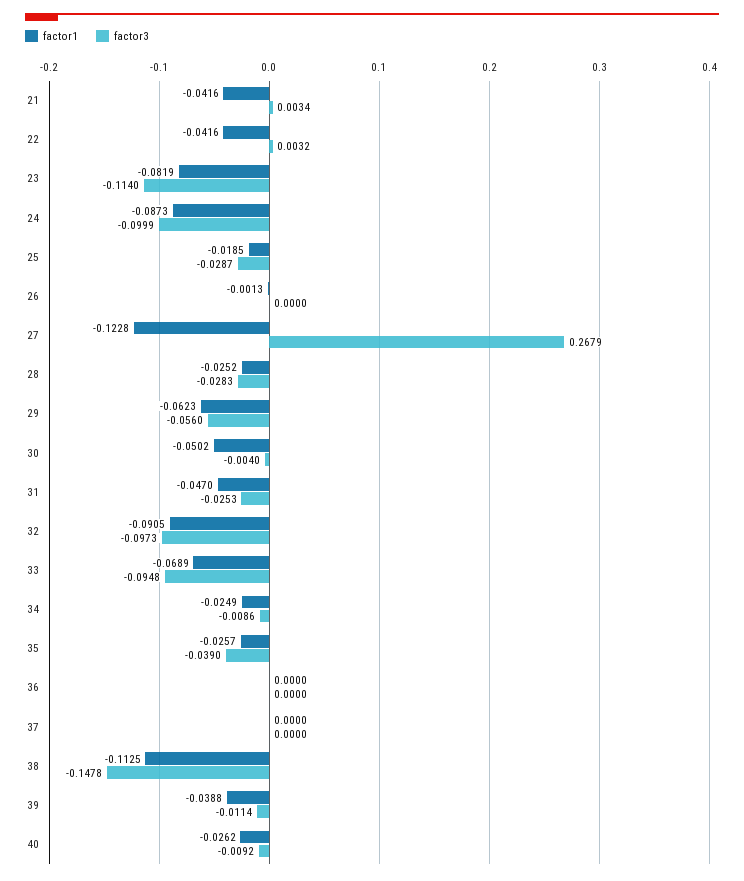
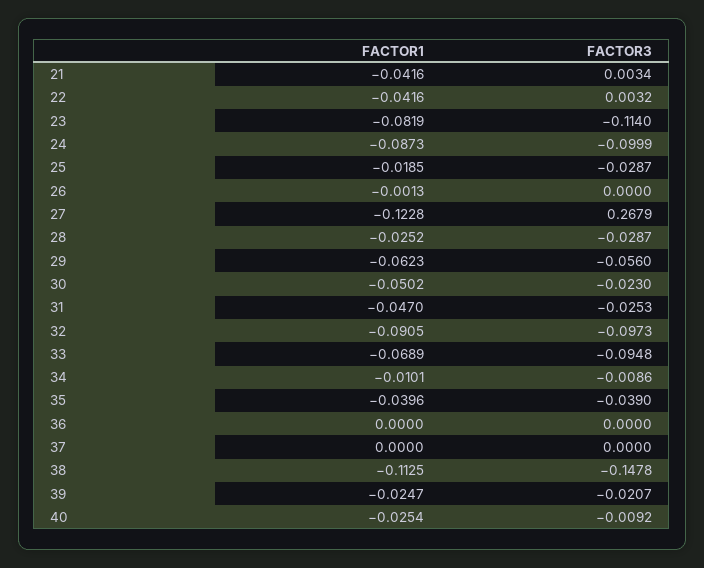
  {
    "factor1": {
      "21": -0.0416,
      "22": -0.0416,
      "23": -0.0819,
      "24": -0.0873,
      "25": -0.0185,
      "26": -0.0013,
      "27": -0.1228,
      "28": -0.0252,
      "29": -0.0623,
      "30": -0.0502,
      "31": -0.047,
      "32": -0.0905,
      "33": -0.0689,
-     "34": -0.0249,
+     "34": -0.0101,
-     "35": -0.0257,
+     "35": -0.0396,
      "36": 0,
      "37": 0,
      "38": -0.1125,
-     "39": -0.0388,
+     "39": -0.0247,
-     "40": -0.0262
+     "40": -0.0254
    },
    "factor3": {
      "21": 0.0034,
      "22": 0.0032,
      "23": -0.114,
      "24": -0.0999,
      "25": -0.0287,
      "26": 0,
      "27": 0.2679,
-     "28": -0.0283,
+     "28": -0.0287,
      "29": -0.056,
-     "30": -0.004,
+     "30": -0.023,
      "31": -0.0253,
      "32": -0.0973,
      "33": -0.0948,
      "34": -0.0086,
      "35": -0.039,
      "36": 0,
      "37": 0,
      "38": -0.1478,
-     "39": -0.0114,
+     "39": -0.0207,
      "40": -0.0092
    }
  }

